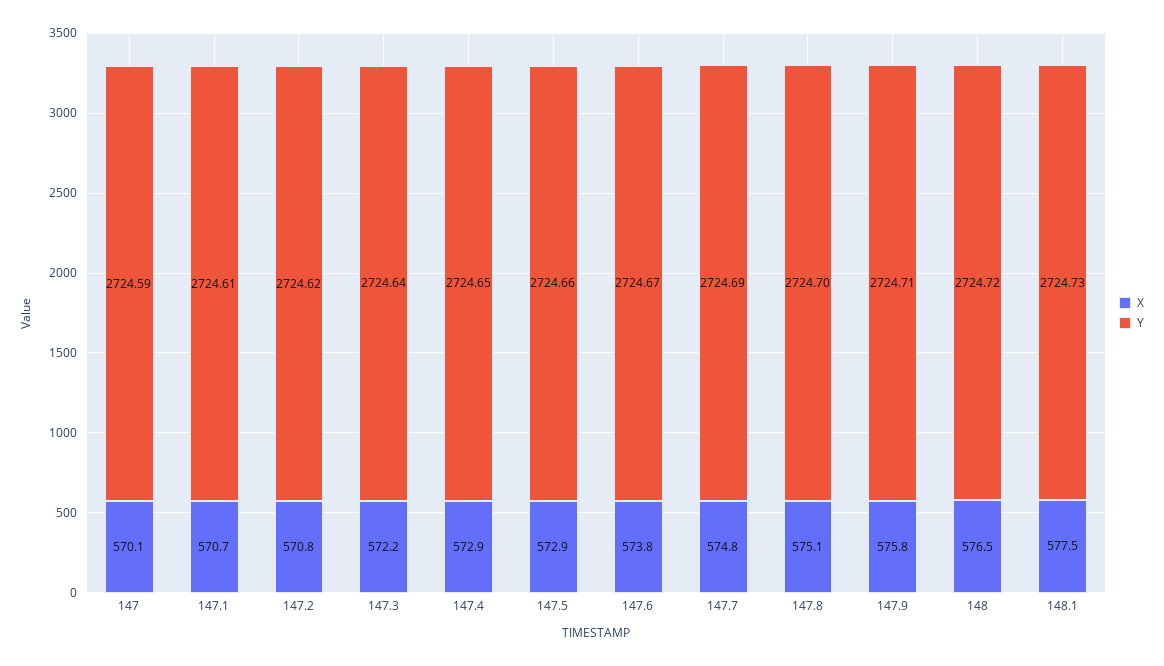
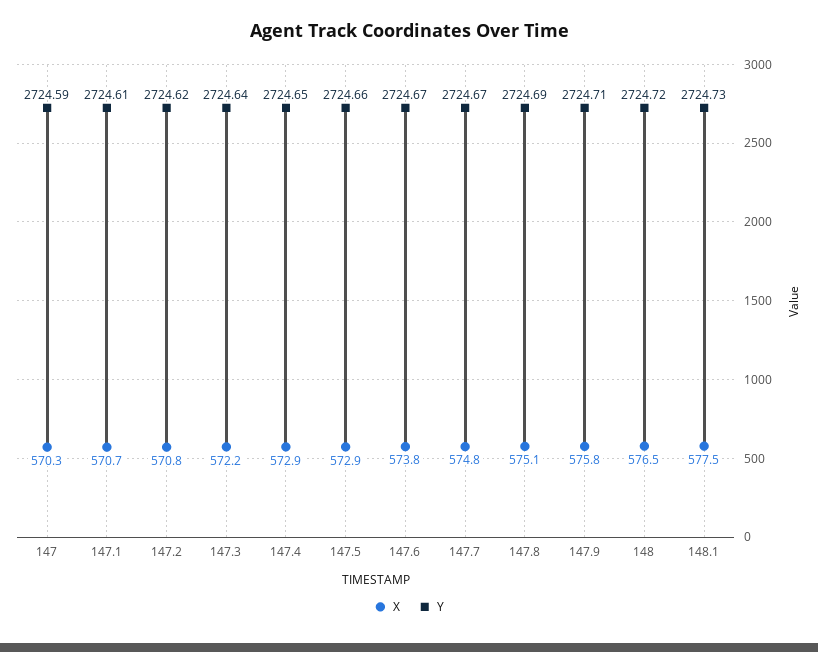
  {
    "X": {
-     "147": 570.1,
+     "147": 570.3,
      "147.1": 570.7,
      "147.2": 570.8,
      "147.3": 572.2,
      "147.4": 572.9,
      "147.5": 572.9,
      "147.6": 573.8,
      "147.7": 574.8,
      "147.8": 575.1,
      "147.9": 575.8,
      "148": 576.5,
      "148.1": 577.5
    },
    "Y": {
      "147": 2724.59,
      "147.1": 2724.61,
      "147.2": 2724.62,
      "147.3": 2724.64,
      "147.4": 2724.65,
      "147.5": 2724.66,
      "147.6": 2724.67,
-     "147.7": 2724.69,
+     "147.7": 2724.67,
-     "147.8": 2724.7,
+     "147.8": 2724.69,
      "147.9": 2724.71,
      "148": 2724.72,
      "148.1": 2724.73
    }
  }

